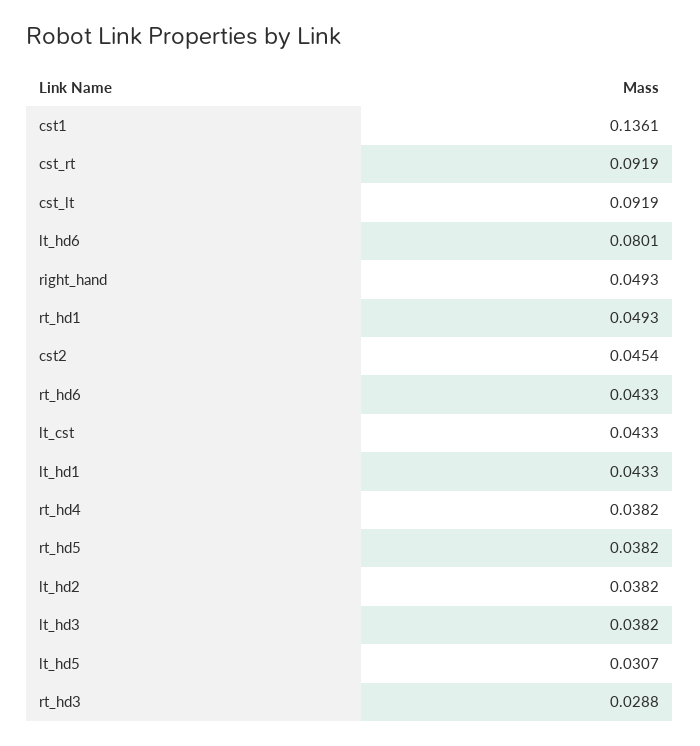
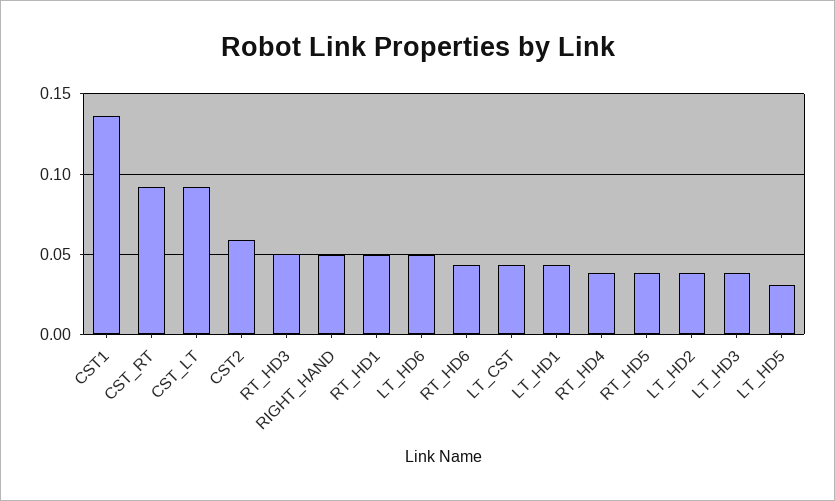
  {
    "cst1": 0.1361,
    "cst_rt": 0.0919,
    "cst_lt": 0.0919,
-   "lt_hd6": 0.0801,
+   "lt_hd6": 0.05,
    "right_hand": 0.0493,
    "rt_hd1": 0.0493,
-   "cst2": 0.0454,
+   "cst2": 0.06,
    "rt_hd6": 0.0433,
    "lt_cst": 0.0433,
    "lt_hd1": 0.0433,
    "rt_hd4": 0.0382,
    "rt_hd5": 0.0382,
    "lt_hd2": 0.0382,
    "lt_hd3": 0.0382,
    "lt_hd5": 0.0307,
-   "rt_hd3": 0.0288
+   "rt_hd3": 0.05
  }

